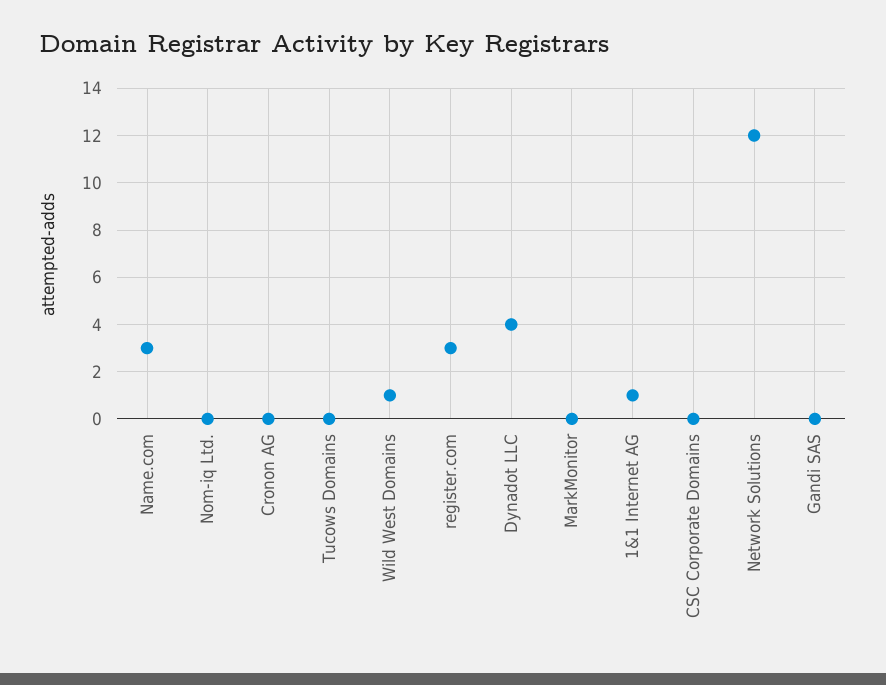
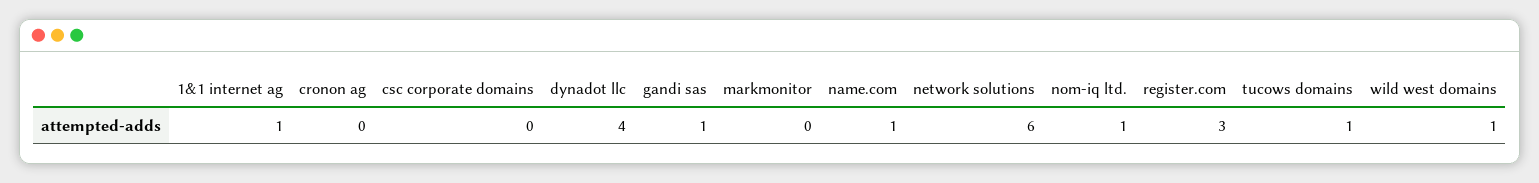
  {
-   "Name.com": 3,
+   "Name.com": 1,
-   "Nom-iq Ltd.": 0,
+   "Nom-iq Ltd.": 1,
    "Cronon AG": 0,
-   "Tucows Domains": 0,
+   "Tucows Domains": 1,
    "Wild West Domains": 1,
    "register.com": 3,
    "Dynadot LLC": 4,
    "MarkMonitor": 0,
    "1&1 Internet AG": 1,
    "CSC Corporate Domains": 0,
-   "Network Solutions": 12,
+   "Network Solutions": 6,
-   "Gandi SAS": 0
+   "Gandi SAS": 1
  }

